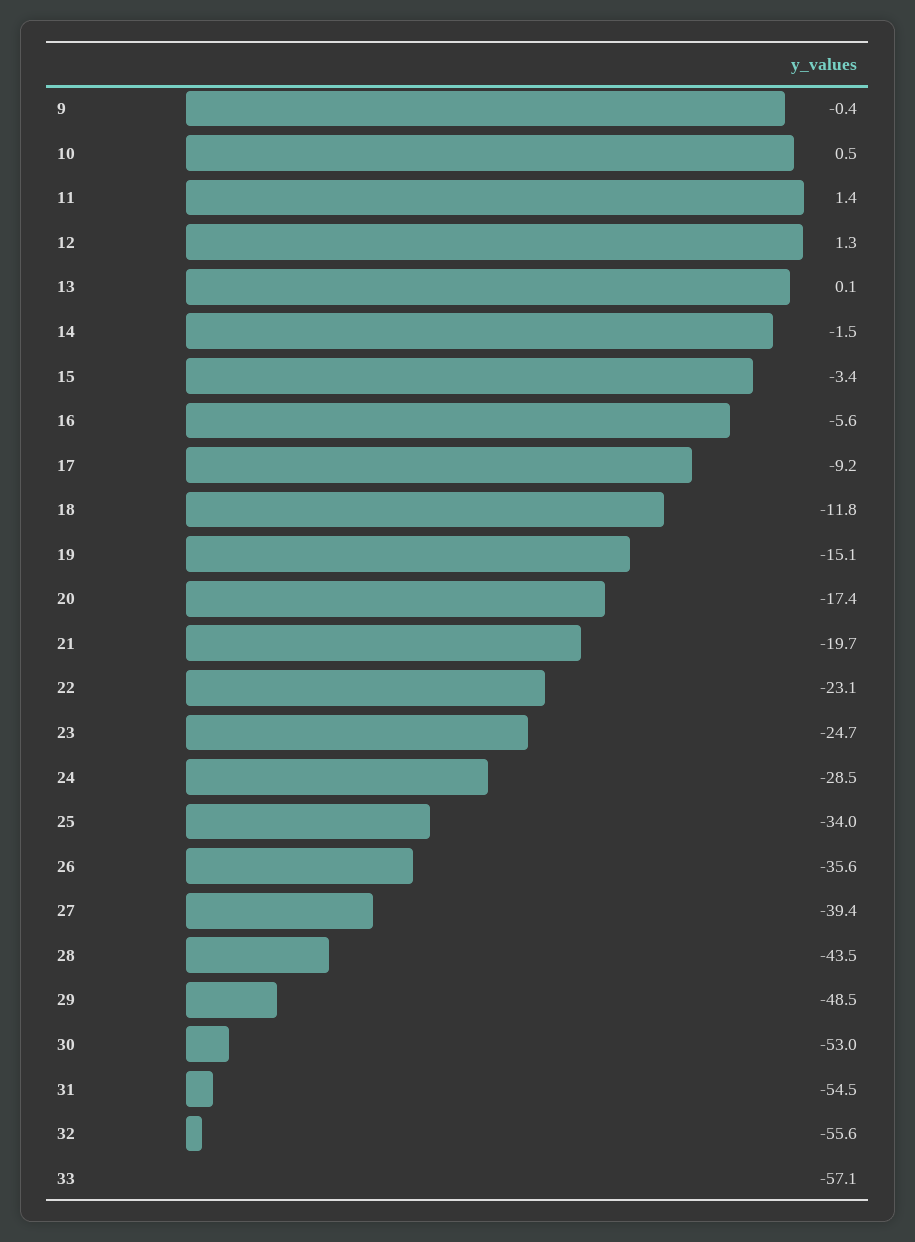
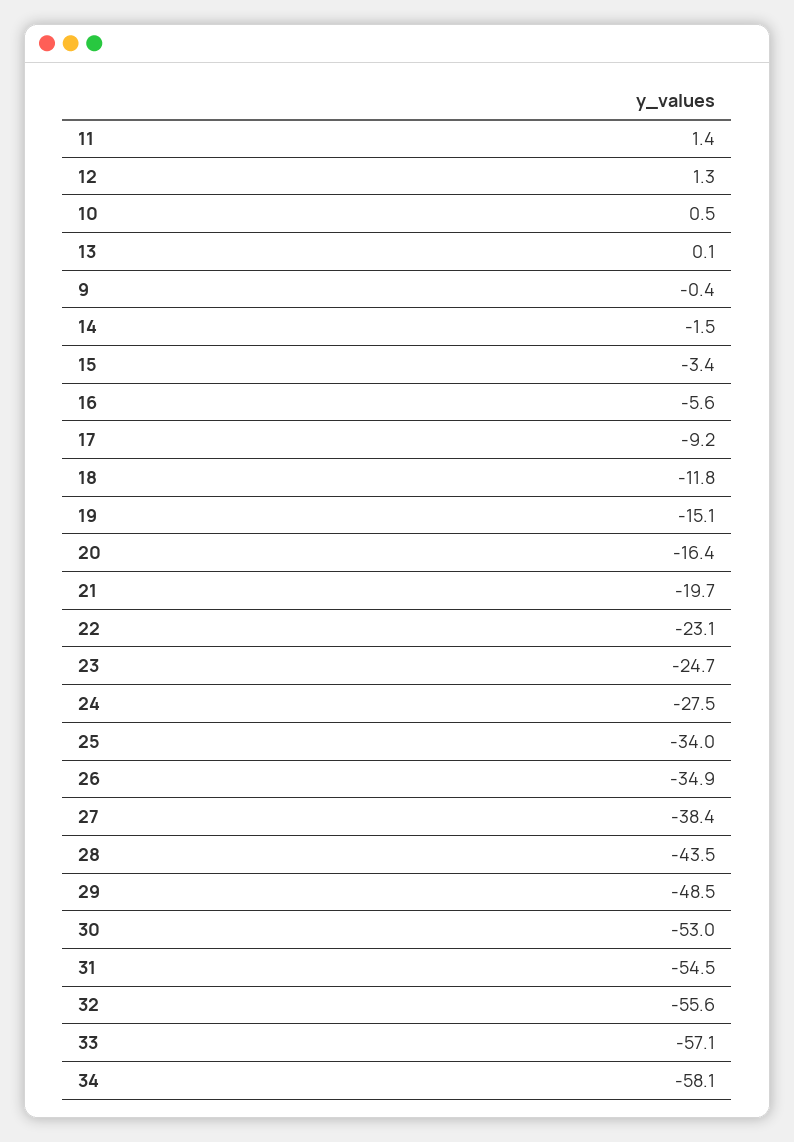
  {
    "9": -0.4,
    "10": 0.5,
    "11": 1.4,
    "12": 1.3,
    "13": 0.1,
    "14": -1.5,
    "15": -3.4,
    "16": -5.6,
    "17": -9.2,
    "18": -11.8,
    "19": -15.1,
-   "20": -17.4,
+   "20": -16.4,
    "21": -19.7,
    "22": -23.1,
    "23": -24.7,
-   "24": -28.5,
+   "24": -27.5,
    "25": -34,
-   "26": -35.6,
+   "26": -34.9,
-   "27": -39.4,
+   "27": -38.4,
    "28": -43.5,
    "29": -48.5,
    "30": -53,
    "31": -54.5,
    "32": -55.6,
-   "33": -57.1
+   "33": -57.1,
+   "34": -58.1
  }

